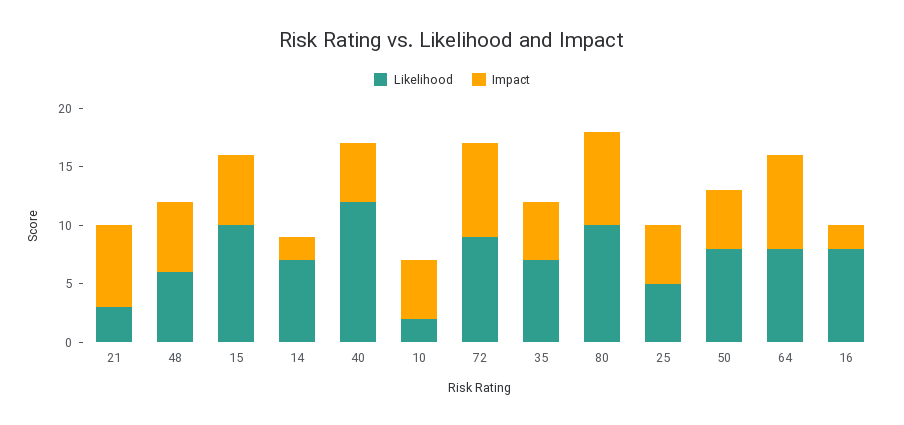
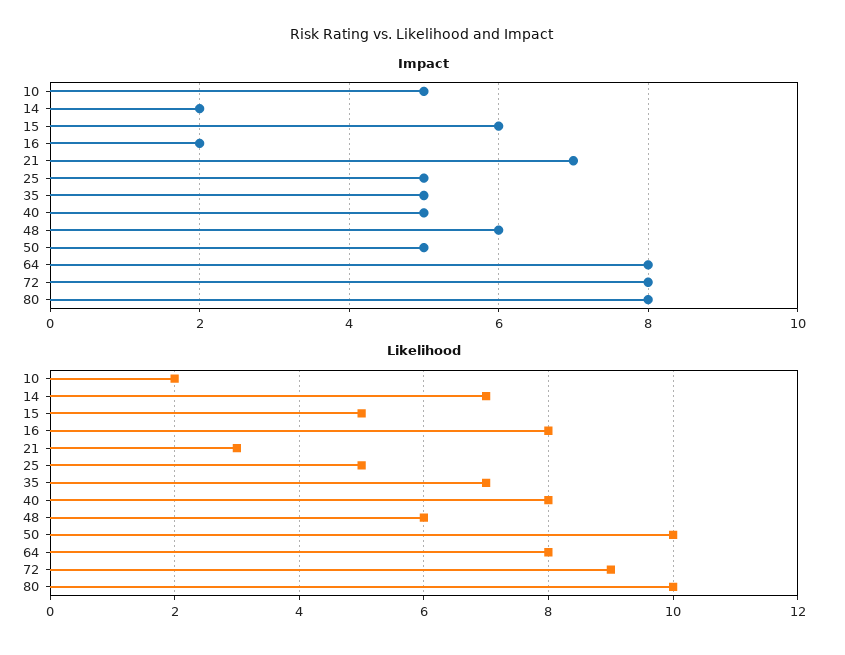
  {
    "Likelihood": {
      "21": 3,
      "48": 6,
-     "15": 10,
+     "15": 5,
      "14": 7,
-     "40": 12,
+     "40": 8,
      "10": 2,
      "72": 9,
      "35": 7,
      "80": 10,
      "25": 5,
-     "50": 8,
+     "50": 10,
      "64": 8,
      "16": 8
    },
    "Impact": {
      "21": 7,
      "48": 6,
      "15": 6,
      "14": 2,
      "40": 5,
      "10": 5,
      "72": 8,
      "35": 5,
      "80": 8,
      "25": 5,
      "50": 5,
      "64": 8,
      "16": 2
    }
  }

